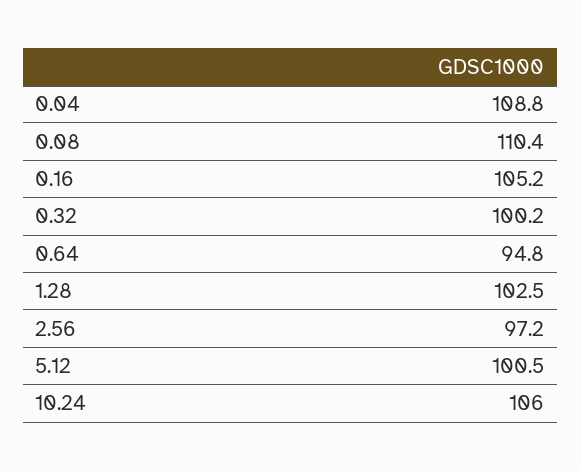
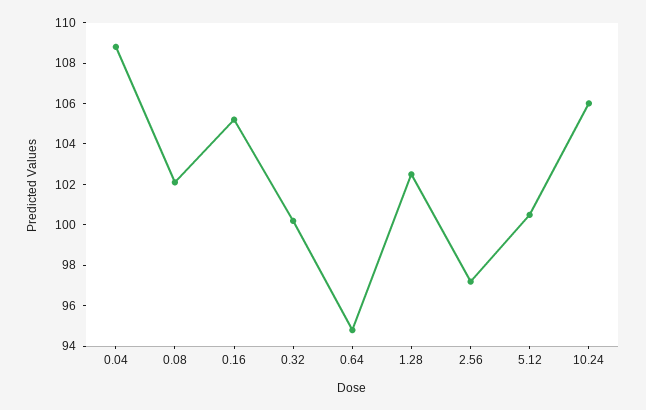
  {
    "0.04": 108.8,
-   "0.08": 110.4,
+   "0.08": 102,
    "0.16": 105.2,
    "0.32": 100.2,
    "0.64": 94.8,
    "1.28": 102.5,
    "2.56": 97.2,
    "5.12": 100.5,
    "10.24": 106
  }

